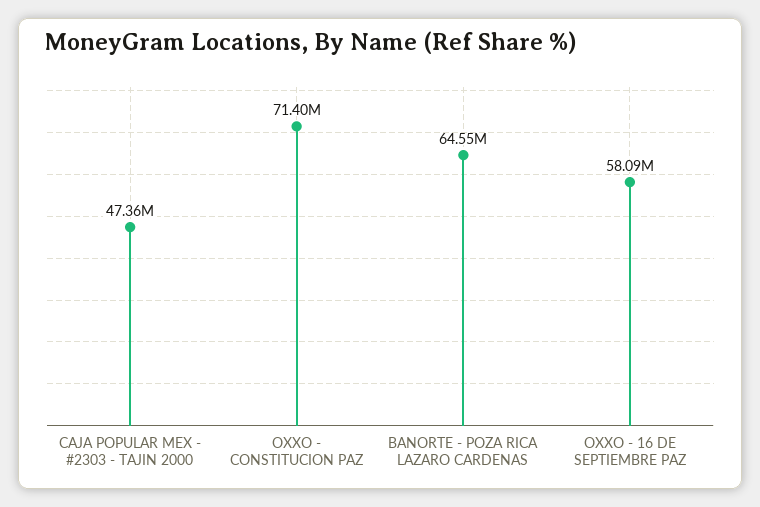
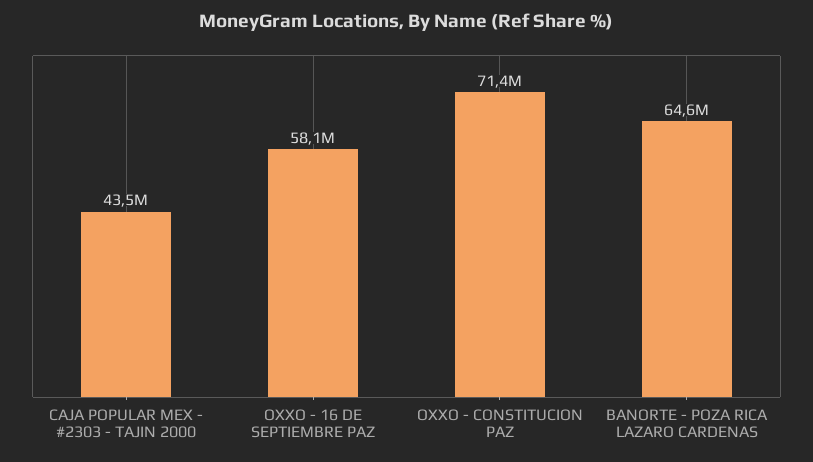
  {
-   "CAJA POPULAR MEX - #2303 - TAJIN 2000": 47360000,
+   "CAJA POPULAR MEX - #2303 - TAJIN 2000": 43500000,
    "OXXO - CONSTITUCION PAZ": 71400000,
    "BANORTE - POZA RICA LAZARO CARDENAS": 64550000,
    "OXXO - 16 DE SEPTIEMBRE PAZ": 58090000
  }

